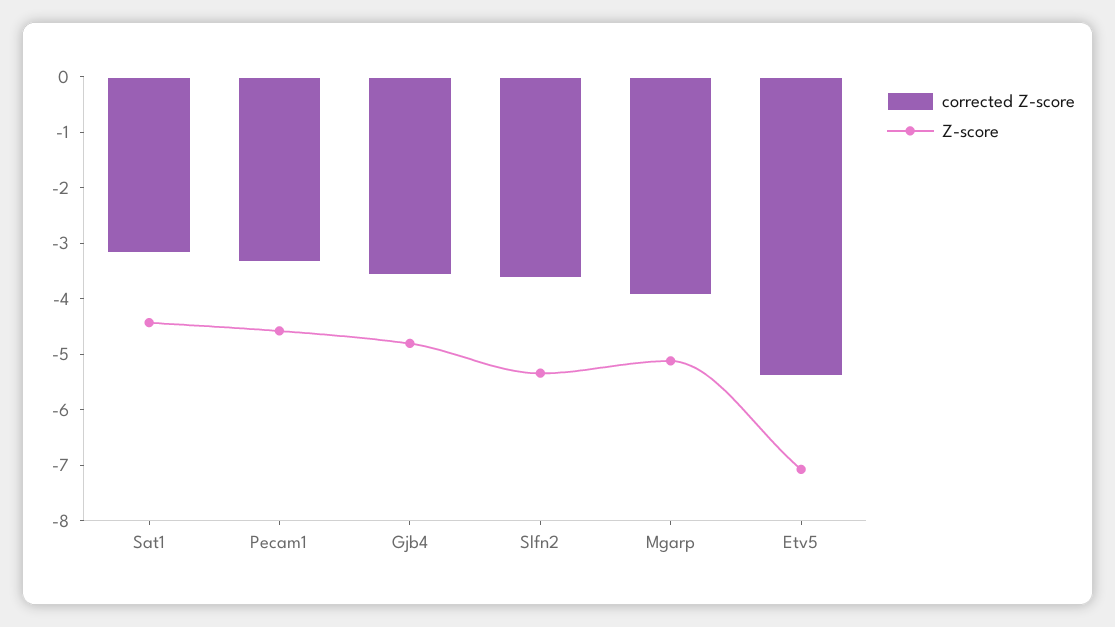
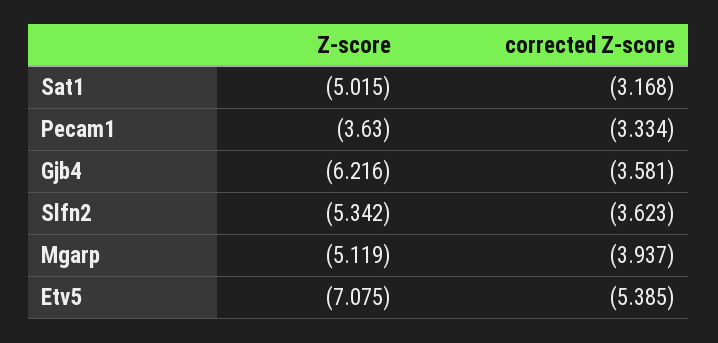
  {
    "corrected Z-score": {
      "Sat1": -3.168,
      "Pecam1": -3.334,
      "Gjb4": -3.581,
      "Slfn2": -3.623,
      "Mgarp": -3.937,
      "Etv5": -5.385
    },
    "Z-score": {
-     "Sat1": -4.4,
+     "Sat1": -5.015,
-     "Pecam1": -4.6,
+     "Pecam1": -3.63,
-     "Gjb4": -4.8,
+     "Gjb4": -6.216,
      "Slfn2": -5.342,
      "Mgarp": -5.119,
      "Etv5": -7.075
    }
  }

